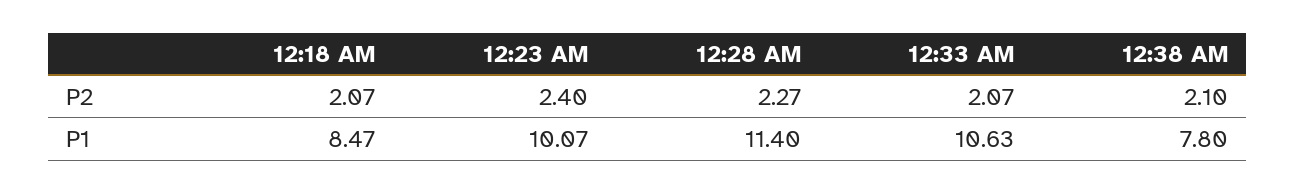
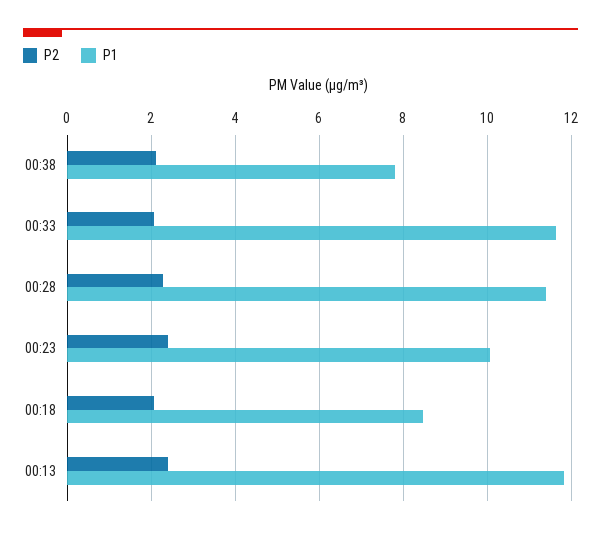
  {
    "P2": {
      "12:18 AM": 2.07,
      "12:23 AM": 2.4,
      "12:28 AM": 2.27,
      "12:33 AM": 2.07,
-     "12:38 AM": 2.1
+     "12:38 AM": 2.1,
+     "00:13": 2.4
    },
    "P1": {
      "12:18 AM": 8.47,
      "12:23 AM": 10.07,
      "12:28 AM": 11.4,
-     "12:33 AM": 10.63,
+     "12:33 AM": 11.6,
-     "12:38 AM": 7.8
+     "12:38 AM": 7.8,
+     "00:13": 11.8
    }
  }

